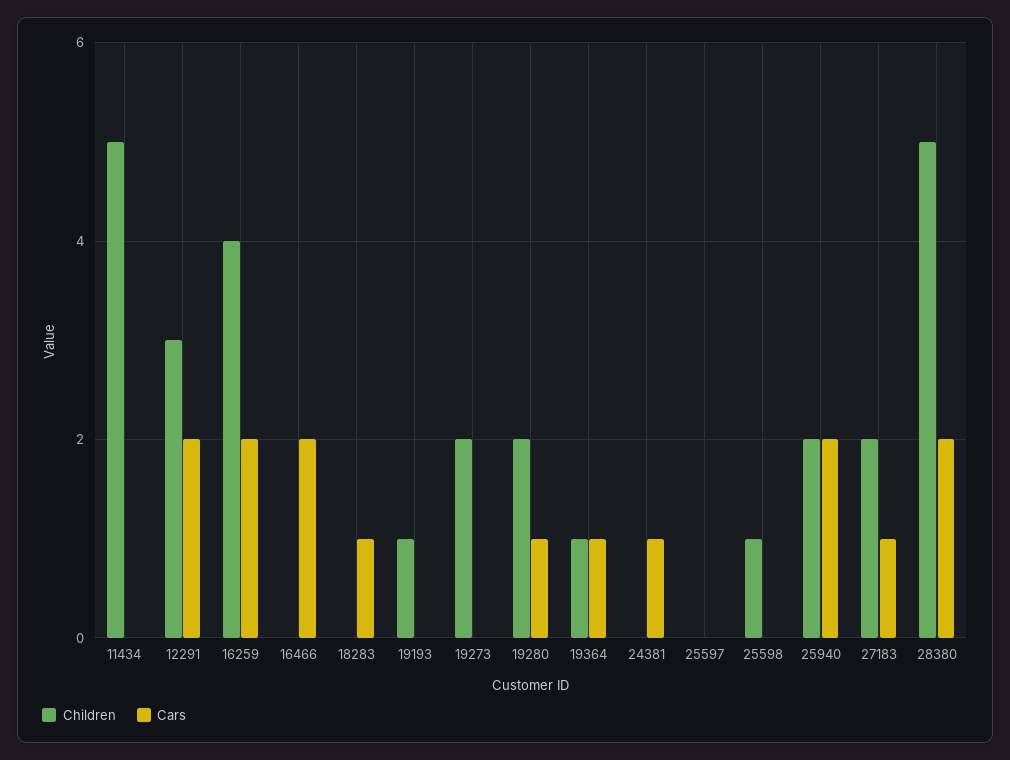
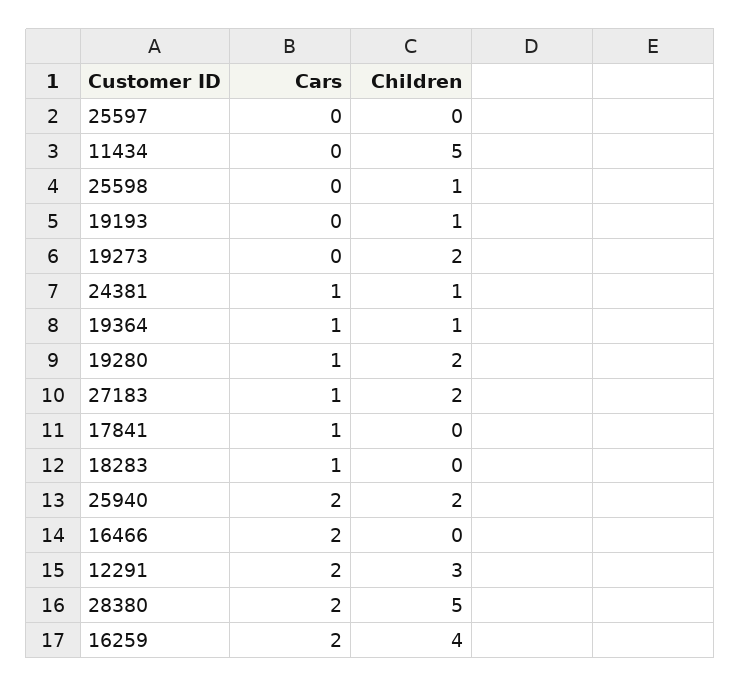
  {
    "Children": {
      "11434": 5,
      "12291": 3,
      "16259": 4,
      "16466": 0,
      "18283": 0,
      "19193": 1,
      "19273": 2,
      "19280": 2,
      "19364": 1,
-     "24381": 0,
+     "24381": 1,
      "25597": 0,
      "25598": 1,
      "25940": 2,
      "27183": 2,
-     "28380": 5
+     "28380": 5,
+     "17841": 0
    },
    "Cars": {
      "11434": 0,
      "12291": 2,
      "16259": 2,
      "16466": 2,
      "18283": 1,
      "19193": 0,
      "19273": 0,
      "19280": 1,
      "19364": 1,
      "24381": 1,
      "25597": 0,
      "25598": 0,
      "25940": 2,
      "27183": 1,
-     "28380": 2
+     "28380": 2,
+     "17841": 1
    }
  }

